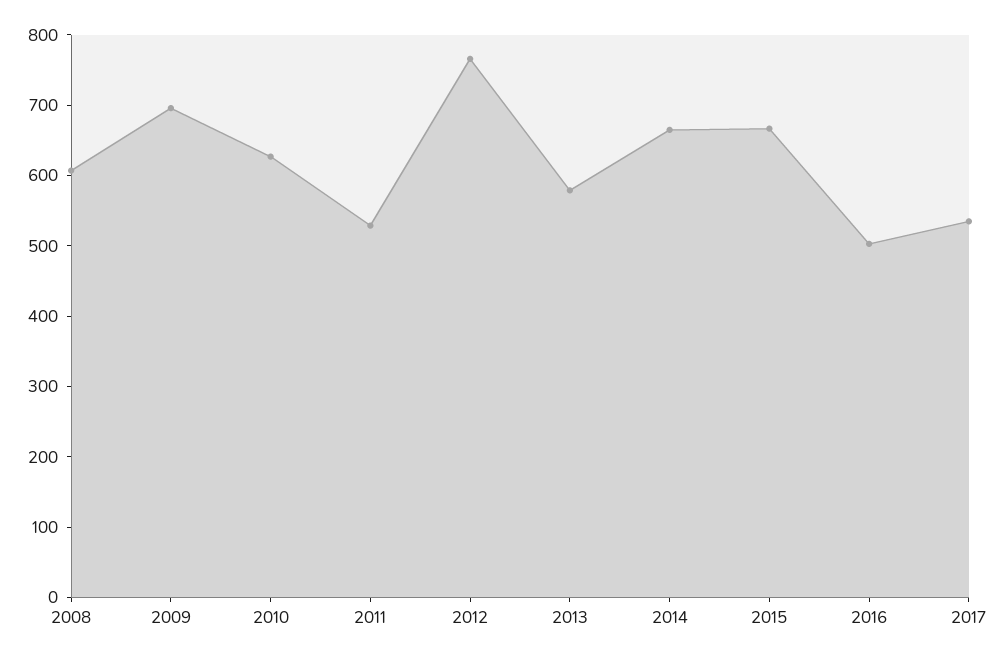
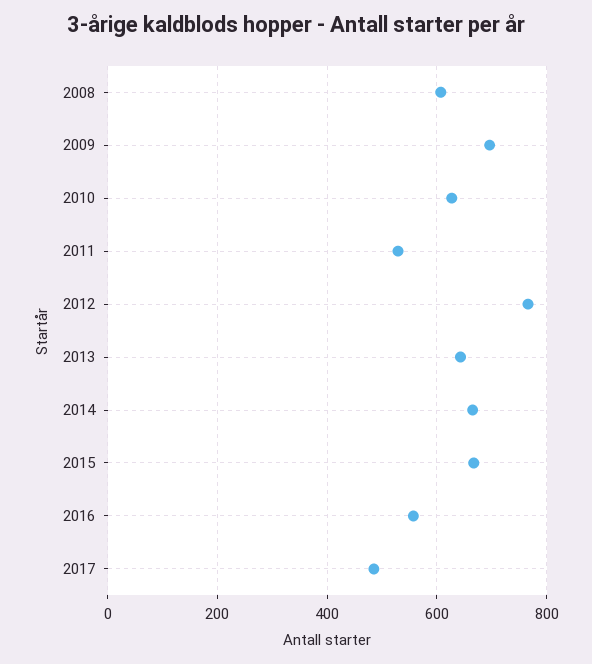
  {
    "2008": 600,
    "2009": 700,
    "2010": 620,
    "2011": 520,
    "2012": 760,
-   "2013": 580,
+   "2013": 640,
    "2014": 660,
    "2015": 660,
-   "2016": 500,
+   "2016": 560,
-   "2017": 540
+   "2017": 480
  }

